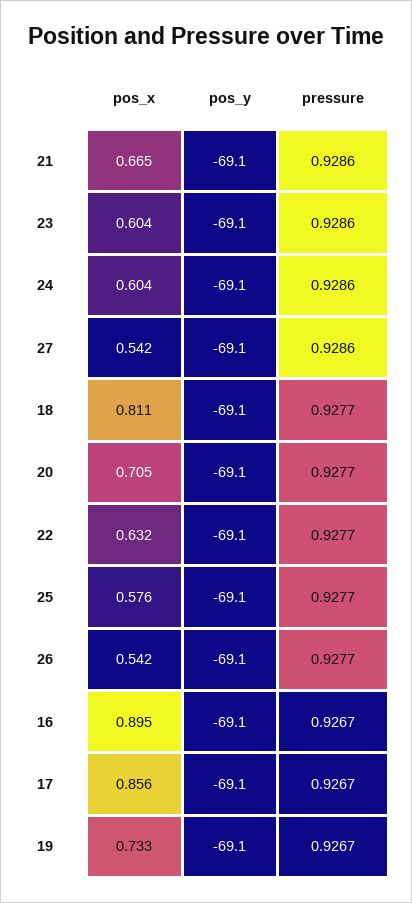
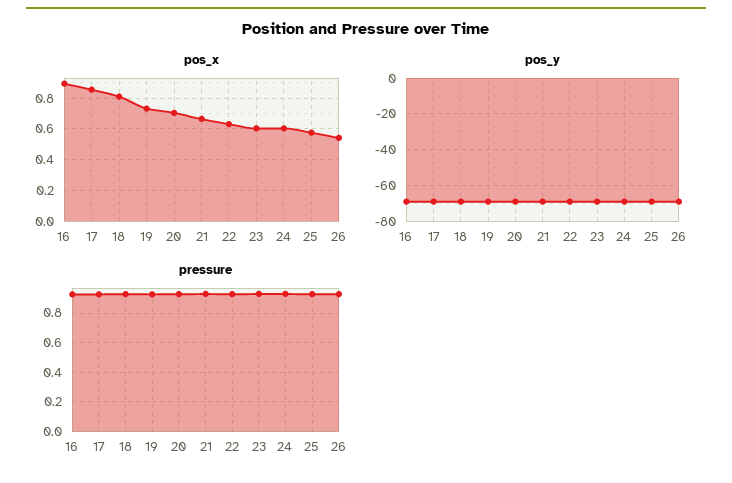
  {
    "pos_x": {
      "21": 0.665,
      "23": 0.604,
      "24": 0.604,
-     "27": 0.542,
      "18": 0.811,
      "20": 0.705,
      "22": 0.632,
      "25": 0.576,
      "26": 0.542,
      "16": 0.895,
      "17": 0.856,
      "19": 0.733
    },
    "pos_y": {
      "21": -69.1,
      "23": -69.1,
      "24": -69.1,
-     "27": -69.1,
      "18": -69.1,
      "20": -69.1,
      "22": -69.1,
      "25": -69.1,
      "26": -69.1,
      "16": -69.1,
      "17": -69.1,
      "19": -69.1
    },
    "pressure": {
      "21": 0.9286,
      "23": 0.9286,
      "24": 0.9286,
-     "27": 0.9286,
      "18": 0.9277,
      "20": 0.9277,
      "22": 0.9277,
      "25": 0.9277,
      "26": 0.9277,
      "16": 0.9267,
      "17": 0.9267,
      "19": 0.9267
    }
  }

